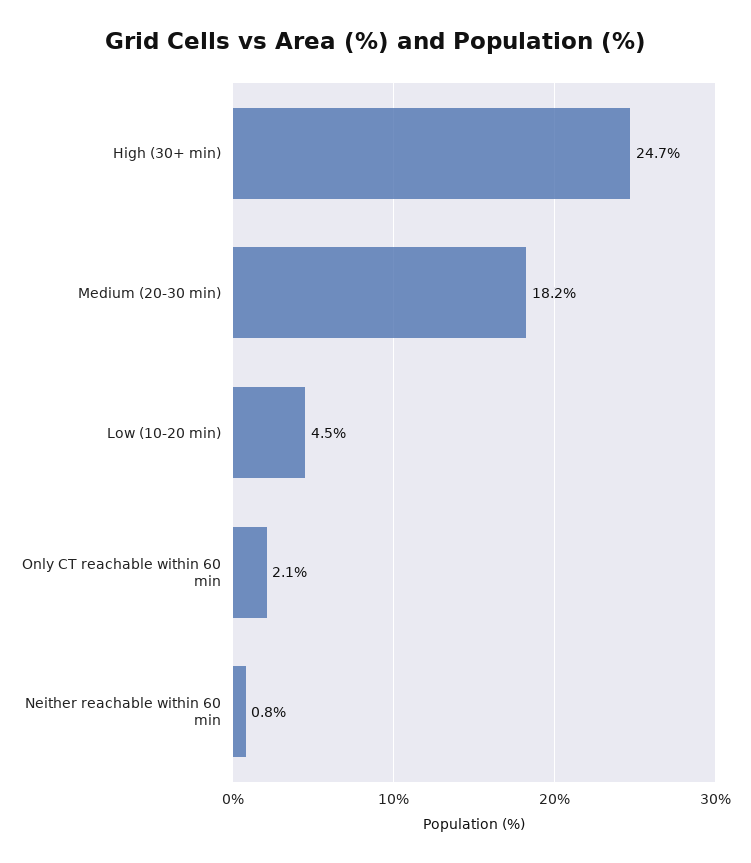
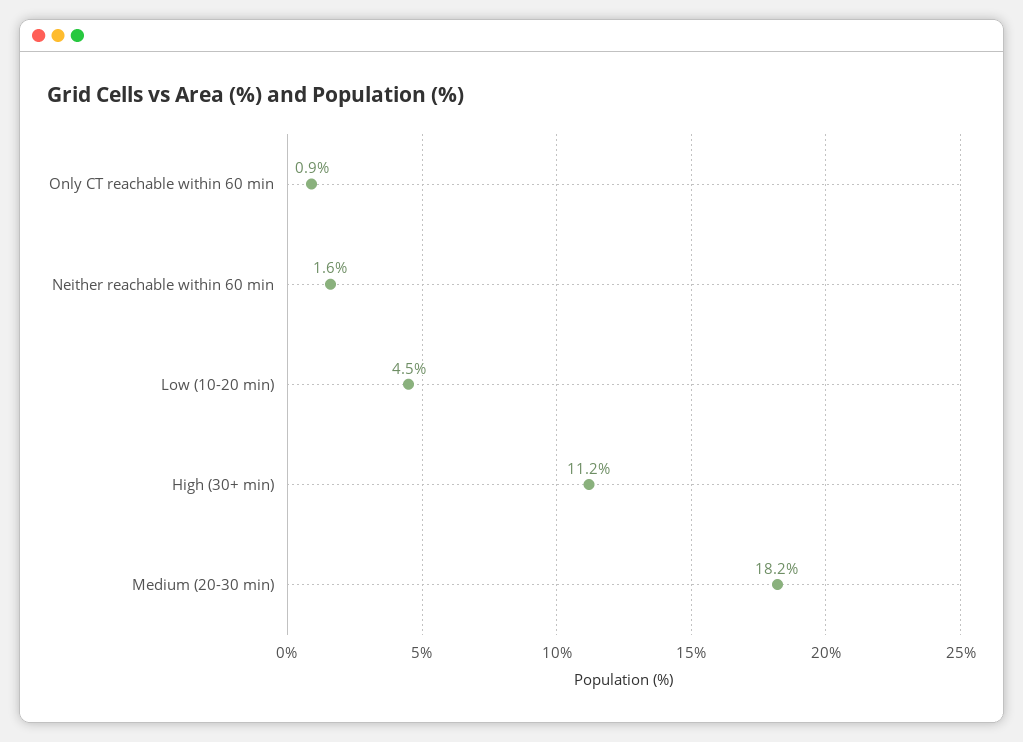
  {
-   "High (30+ min)": 24.7,
+   "High (30+ min)": 11.2,
    "Medium (20-30 min)": 18.2,
    "Low (10-20 min)": 4.5,
-   "Only CT reachable within 60 min": 2.1,
+   "Only CT reachable within 60 min": 0.9,
-   "Neither reachable within 60 min": 0.8
+   "Neither reachable within 60 min": 1.6
  }

